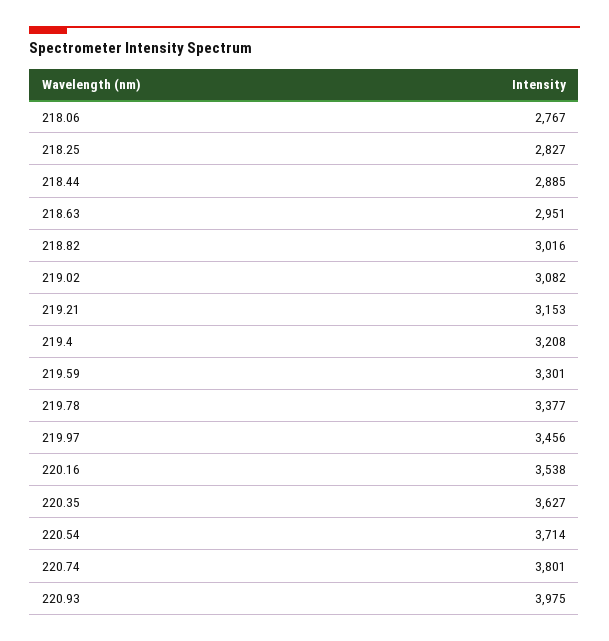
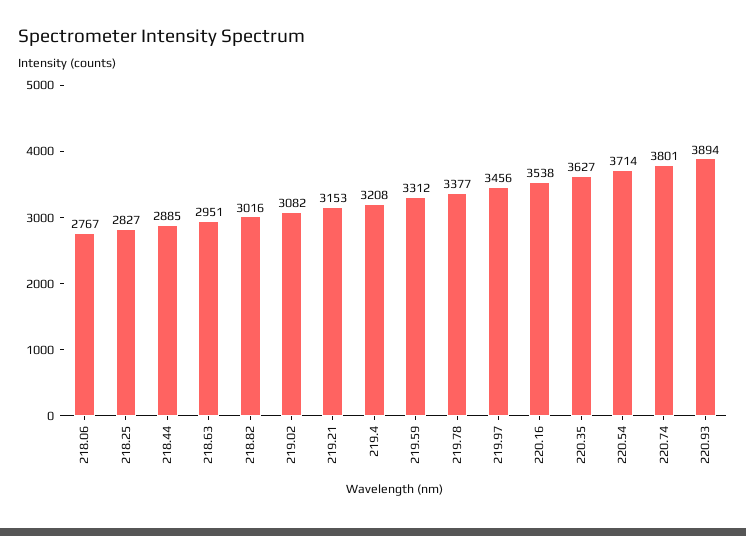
  {
    "218.06": 2767,
    "218.25": 2827,
    "218.44": 2885,
    "218.63": 2951,
    "218.82": 3016,
    "219.02": 3082,
    "219.21": 3153,
    "219.4": 3208,
-   "219.59": 3301,
+   "219.59": 3312,
    "219.78": 3377,
    "219.97": 3456,
    "220.16": 3538,
    "220.35": 3627,
    "220.54": 3714,
    "220.74": 3801,
-   "220.93": 3975
+   "220.93": 3894
  }

